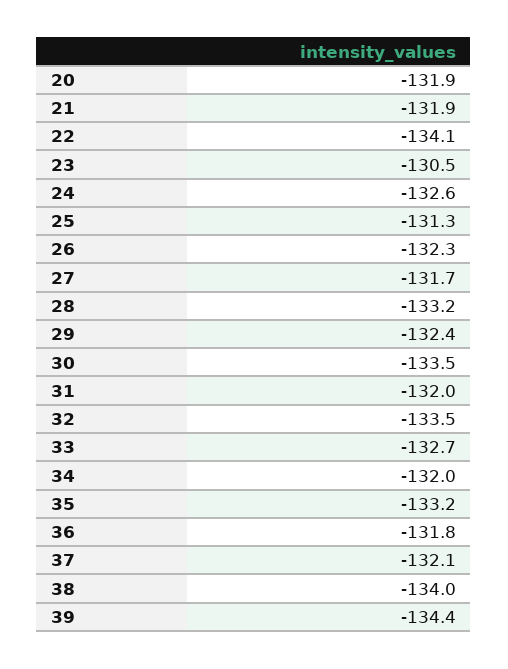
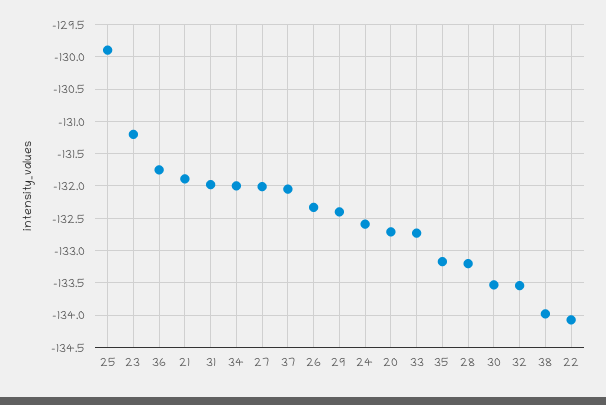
  {
-   "20": -131.9,
+   "20": -132.7,
    "21": -131.9,
    "22": -134.1,
-   "23": -130.5,
+   "23": -131.2,
    "24": -132.6,
-   "25": -131.3,
+   "25": -129.9,
    "26": -132.3,
-   "27": -131.7,
+   "27": -132,
    "28": -133.2,
    "29": -132.4,
    "30": -133.5,
    "31": -132,
    "32": -133.5,
    "33": -132.7,
    "34": -132,
    "35": -133.2,
    "36": -131.8,
    "37": -132.1,
-   "38": -134,
+   "38": -134
-   "39": -134.4
  }

